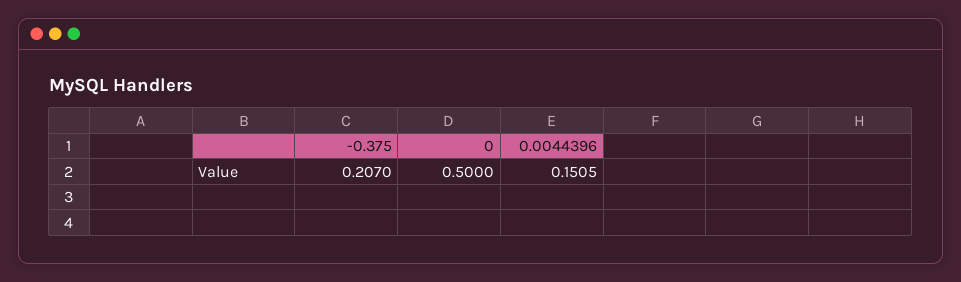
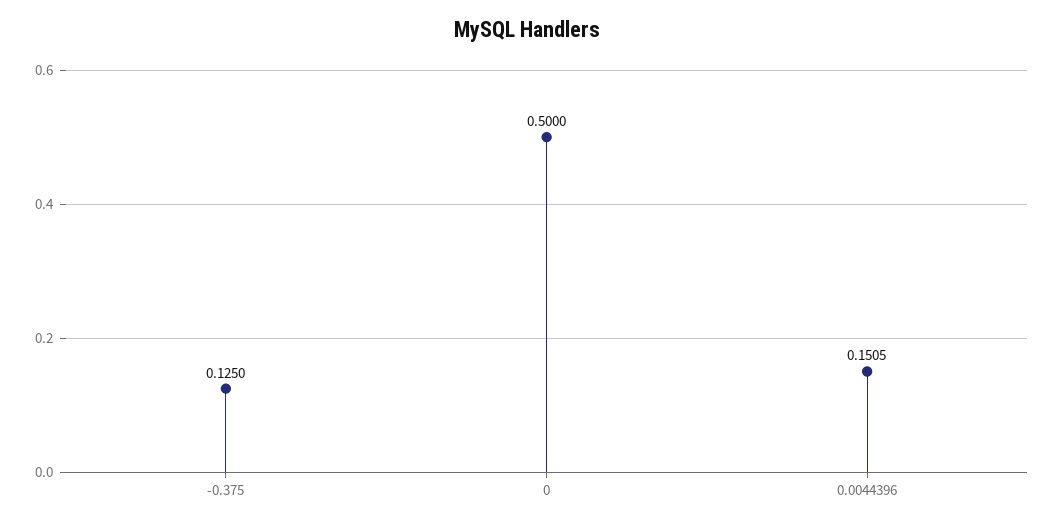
  {
-   "-0.375": 0.207,
+   "-0.375": 0.125,
    "0": 0.5,
    "0.0044396": 0.1505
  }

